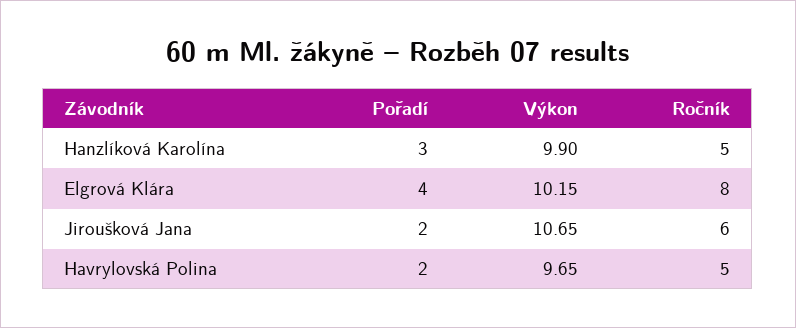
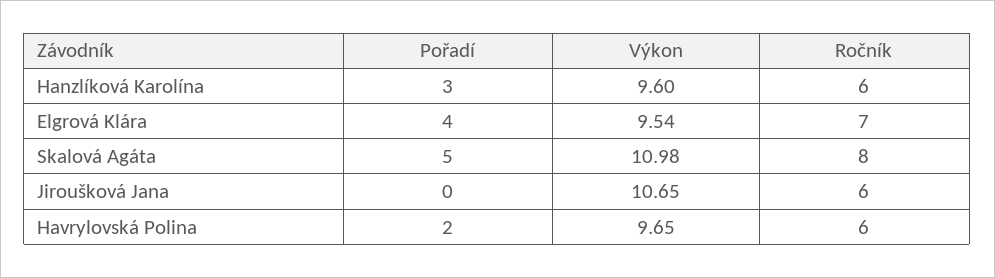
  {
    "Pořadí": {
      "Hanzlíková Karolína": 3,
      "Elgrová Klára": 4,
-     "Jiroušková Jana": 2,
+     "Jiroušková Jana": 0,
-     "Havrylovská Polina": 2
+     "Havrylovská Polina": 2,
+     "Skalová Agáta": 5
    },
    "Výkon": {
-     "Hanzlíková Karolína": 9.9,
+     "Hanzlíková Karolína": 9.6,
-     "Elgrová Klára": 10.15,
+     "Elgrová Klára": 9.54,
      "Jiroušková Jana": 10.65,
-     "Havrylovská Polina": 9.65
+     "Havrylovská Polina": 9.65,
+     "Skalová Agáta": 10.98
    },
    "Ročník": {
-     "Hanzlíková Karolína": 5,
+     "Hanzlíková Karolína": 6,
-     "Elgrová Klára": 8,
+     "Elgrová Klára": 7,
      "Jiroušková Jana": 6,
-     "Havrylovská Polina": 5
+     "Havrylovská Polina": 6,
+     "Skalová Agáta": 8
    }
  }

